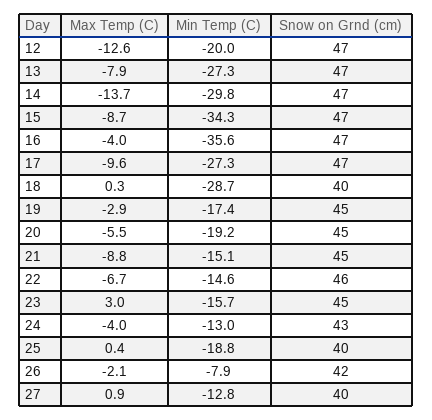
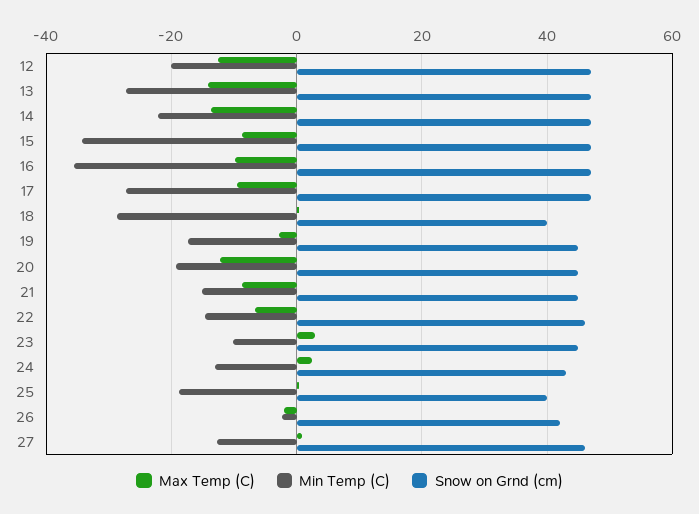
  {
    "Max Temp (C)": {
      "12": -12.6,
-     "13": -7.9,
+     "13": -14,
      "14": -13.7,
      "15": -8.7,
-     "16": -4,
+     "16": -10,
      "17": -9.6,
      "18": 0.3,
      "19": -2.9,
-     "20": -5.5,
+     "20": -12,
      "21": -8.8,
      "22": -6.7,
      "23": 3,
-     "24": -4,
+     "24": 2,
      "25": 0.4,
      "26": -2.1,
      "27": 0.9
    },
    "Min Temp (C)": {
      "12": -20,
      "13": -27.3,
-     "14": -29.8,
+     "14": -22,
      "15": -34.3,
      "16": -35.6,
      "17": -27.3,
      "18": -28.7,
      "19": -17.4,
      "20": -19.2,
      "21": -15.1,
      "22": -14.6,
-     "23": -15.7,
+     "23": -10,
      "24": -13,
      "25": -18.8,
-     "26": -7.9,
+     "26": -2,
      "27": -12.8
    },
    "Snow on Grnd (cm)": {
      "12": 47,
      "13": 47,
      "14": 47,
      "15": 47,
      "16": 47,
      "17": 47,
      "18": 40,
      "19": 45,
      "20": 45,
      "21": 45,
      "22": 46,
      "23": 45,
      "24": 43,
      "25": 40,
      "26": 42,
-     "27": 40
+     "27": 46
    }
  }

